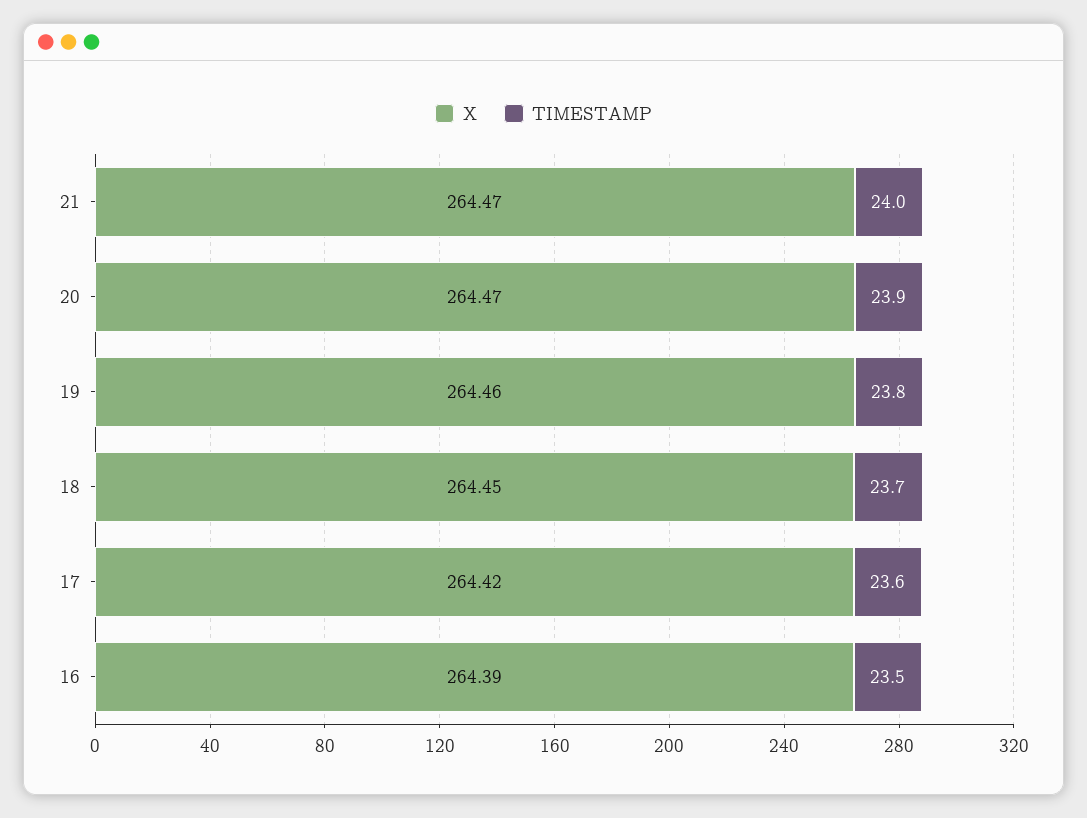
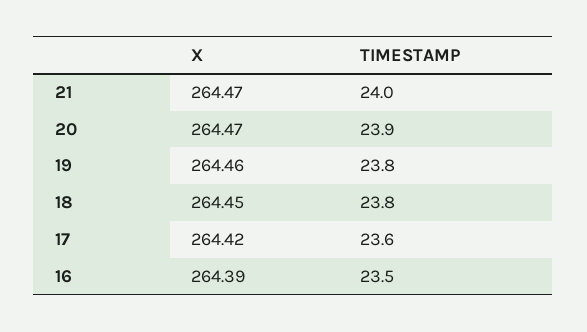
  {
    "X": {
      "21": 264.47,
      "20": 264.47,
      "19": 264.46,
      "18": 264.45,
      "17": 264.42,
      "16": 264.39
    },
    "TIMESTAMP": {
      "21": 24,
      "20": 23.9,
      "19": 23.8,
-     "18": 23.7,
+     "18": 23.8,
      "17": 23.6,
      "16": 23.5
    }
  }

